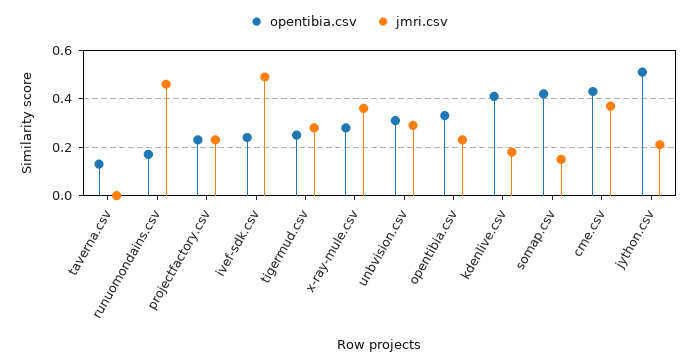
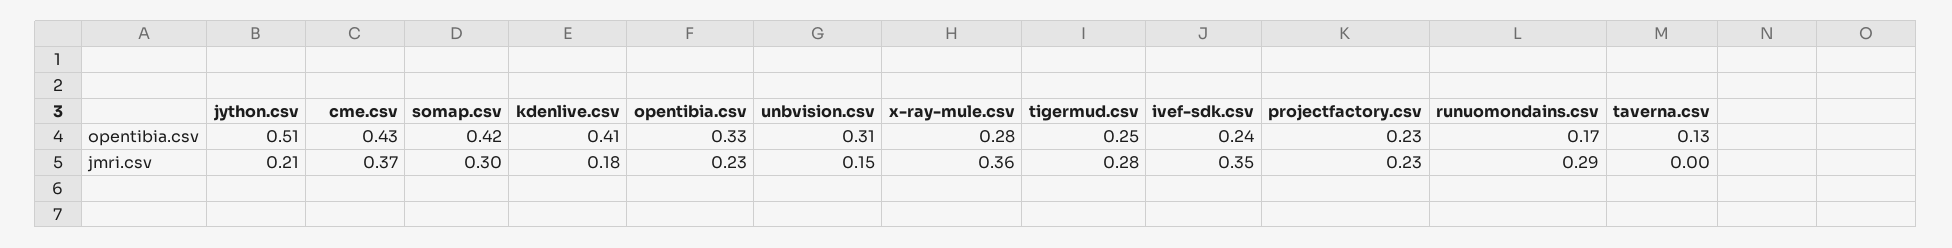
  {
    "opentibia.csv": {
      "taverna.csv": 0.13,
      "runuomondains.csv": 0.17,
      "projectfactory.csv": 0.23,
      "ivef-sdk.csv": 0.24,
      "tigermud.csv": 0.25,
      "x-ray-mule.csv": 0.28,
      "unbvision.csv": 0.31,
      "opentibia.csv": 0.33,
      "kdenlive.csv": 0.41,
      "somap.csv": 0.42,
      "cme.csv": 0.43,
      "jython.csv": 0.51
    },
    "jmri.csv": {
      "taverna.csv": 0,
-     "runuomondains.csv": 0.45,
+     "runuomondains.csv": 0.29,
      "projectfactory.csv": 0.23,
-     "ivef-sdk.csv": 0.5,
+     "ivef-sdk.csv": 0.35,
      "tigermud.csv": 0.28,
      "x-ray-mule.csv": 0.36,
-     "unbvision.csv": 0.3,
+     "unbvision.csv": 0.15,
      "opentibia.csv": 0.23,
      "kdenlive.csv": 0.18,
-     "somap.csv": 0.15,
+     "somap.csv": 0.3,
      "cme.csv": 0.37,
      "jython.csv": 0.21
    }
  }

